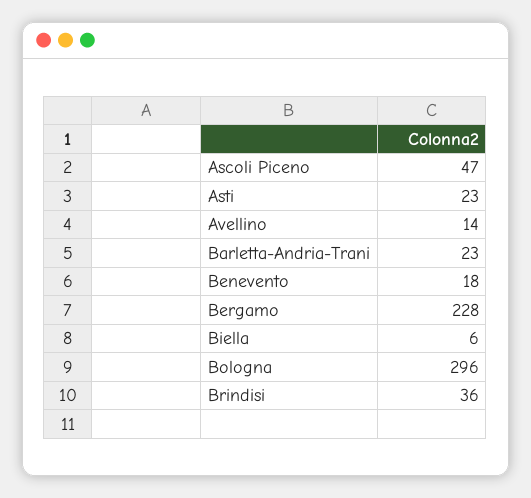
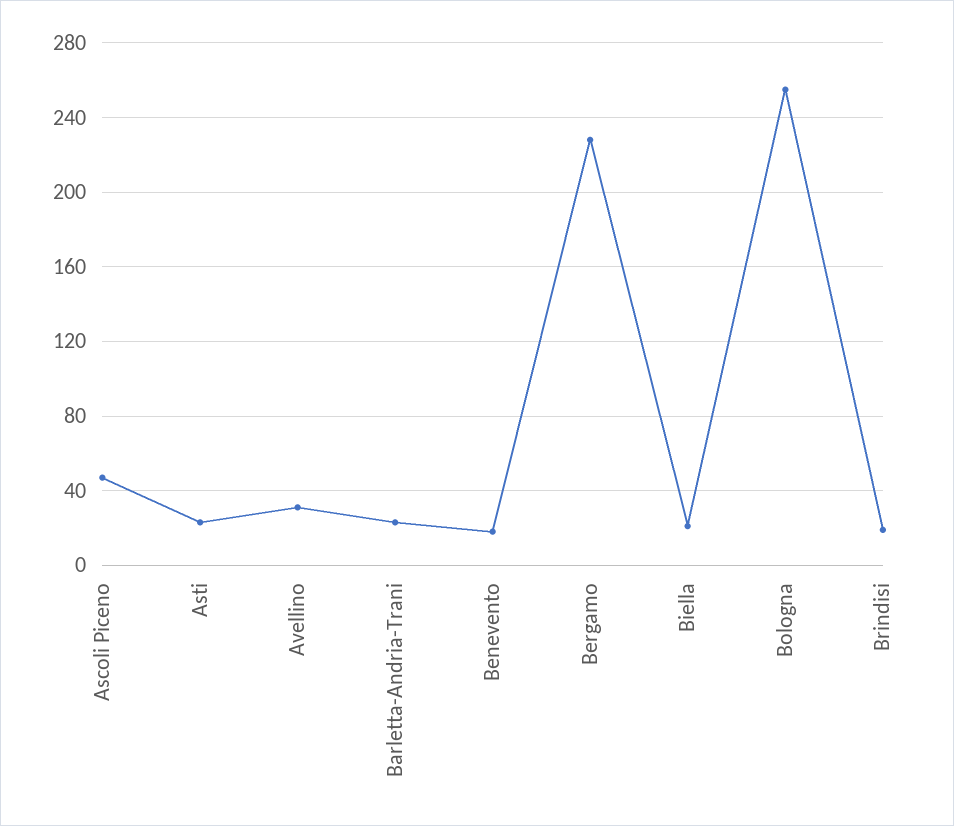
  {
    "Ascoli Piceno": 47,
    "Asti": 23,
-   "Avellino": 14,
+   "Avellino": 30,
    "Barletta-Andria-Trani": 23,
    "Benevento": 18,
    "Bergamo": 228,
-   "Biella": 6,
+   "Biella": 20,
-   "Bologna": 296,
+   "Bologna": 255,
-   "Brindisi": 36
+   "Brindisi": 20
  }

